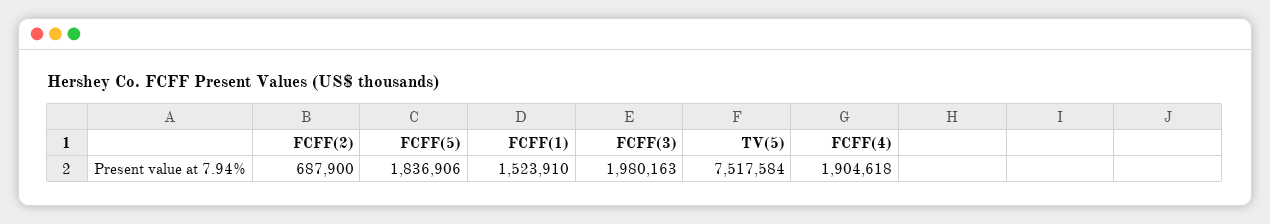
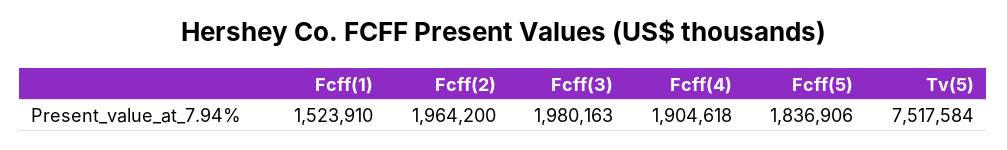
  {
-   "FCFF(2)": 687900,
+   "FCFF(2)": 1964200,
    "FCFF(5)": 1836906,
    "FCFF(1)": 1523910,
    "FCFF(3)": 1980163,
    "TV(5)": 7517584,
    "FCFF(4)": 1904618
  }

